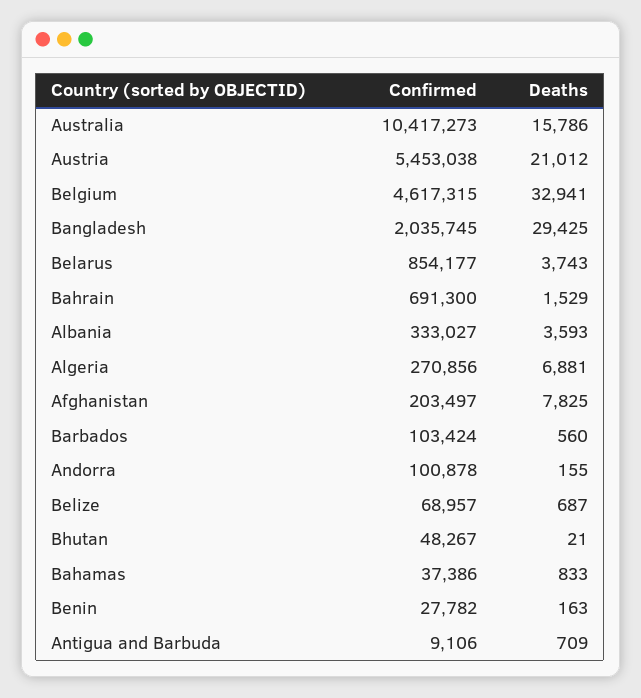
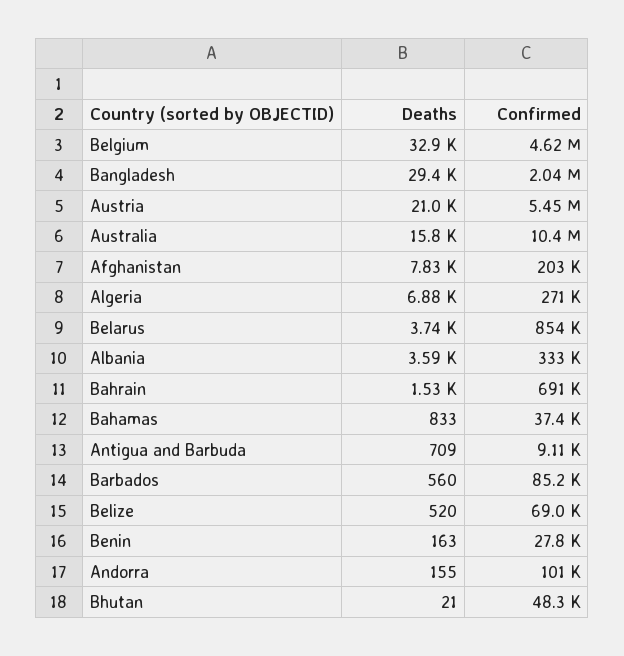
  {
    "Confirmed": {
      "Australia": 10417273,
      "Austria": 5453038,
      "Belgium": 4617315,
      "Bangladesh": 2035745,
      "Belarus": 854177,
      "Bahrain": 691300,
      "Albania": 333027,
      "Algeria": 270856,
      "Afghanistan": 203497,
-     "Barbados": 103424,
+     "Barbados": 85200,
      "Andorra": 100878,
      "Belize": 68957,
      "Bhutan": 48267,
      "Bahamas": 37386,
      "Benin": 27782,
      "Antigua and Barbuda": 9106
    },
    "Deaths": {
      "Australia": 15786,
      "Austria": 21012,
      "Belgium": 32941,
      "Bangladesh": 29425,
      "Belarus": 3743,
      "Bahrain": 1529,
      "Albania": 3593,
      "Algeria": 6881,
      "Afghanistan": 7825,
      "Barbados": 560,
      "Andorra": 155,
-     "Belize": 687,
+     "Belize": 520,
      "Bhutan": 21,
      "Bahamas": 833,
      "Benin": 163,
      "Antigua and Barbuda": 709
    }
  }

